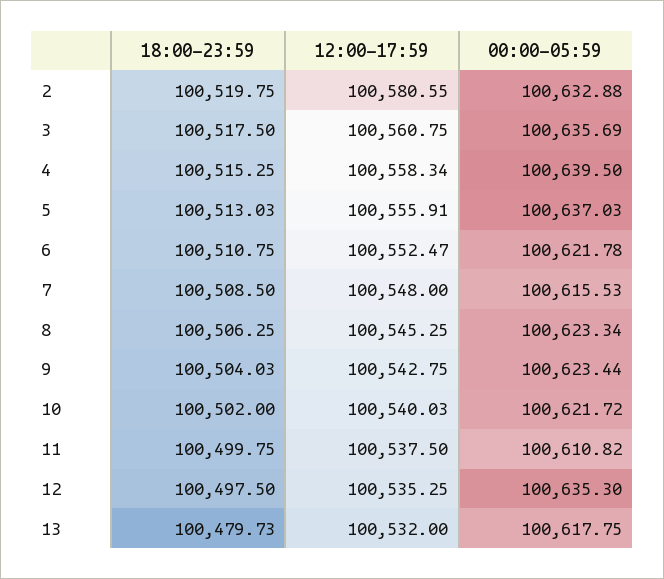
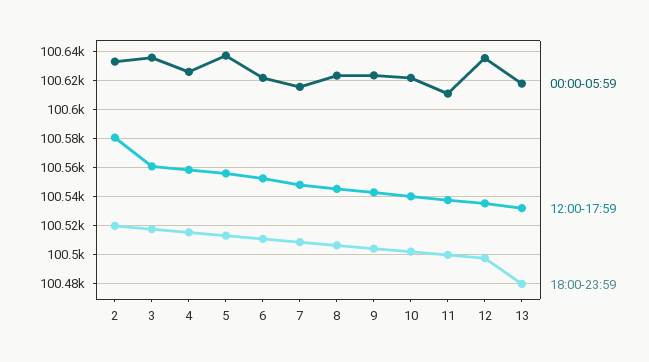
  {
    "18:00-23:59": {
      "2": 100519.75,
      "3": 100517.5,
      "4": 100515.25,
      "5": 100513.03,
      "6": 100510.75,
      "7": 100508.5,
      "8": 100506.25,
      "9": 100504.03,
      "10": 100502,
      "11": 100499.75,
      "12": 100497.5,
      "13": 100479.73
    },
    "12:00-17:59": {
      "2": 100580.55,
      "3": 100560.75,
      "4": 100558.34,
      "5": 100555.91,
      "6": 100552.47,
      "7": 100548,
      "8": 100545.25,
      "9": 100542.75,
      "10": 100540.03,
      "11": 100537.5,
      "12": 100535.25,
      "13": 100532
    },
    "00:00-05:59": {
      "2": 100632.88,
      "3": 100635.69,
-     "4": 100639.5,
+     "4": 100625,
      "5": 100637.03,
      "6": 100621.78,
      "7": 100615.53,
      "8": 100623.34,
      "9": 100623.44,
      "10": 100621.72,
      "11": 100610.82,
      "12": 100635.3,
      "13": 100617.75
    }
  }

